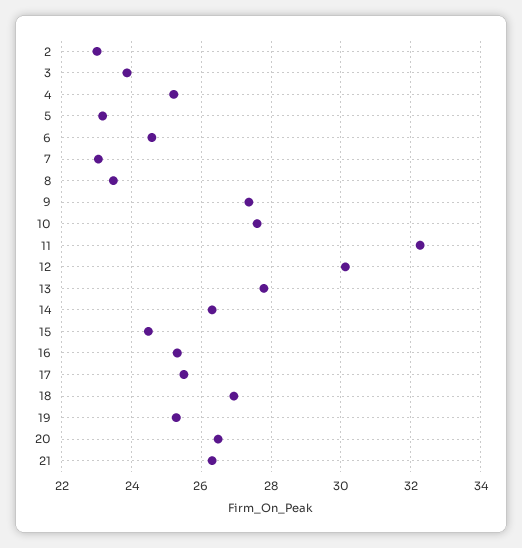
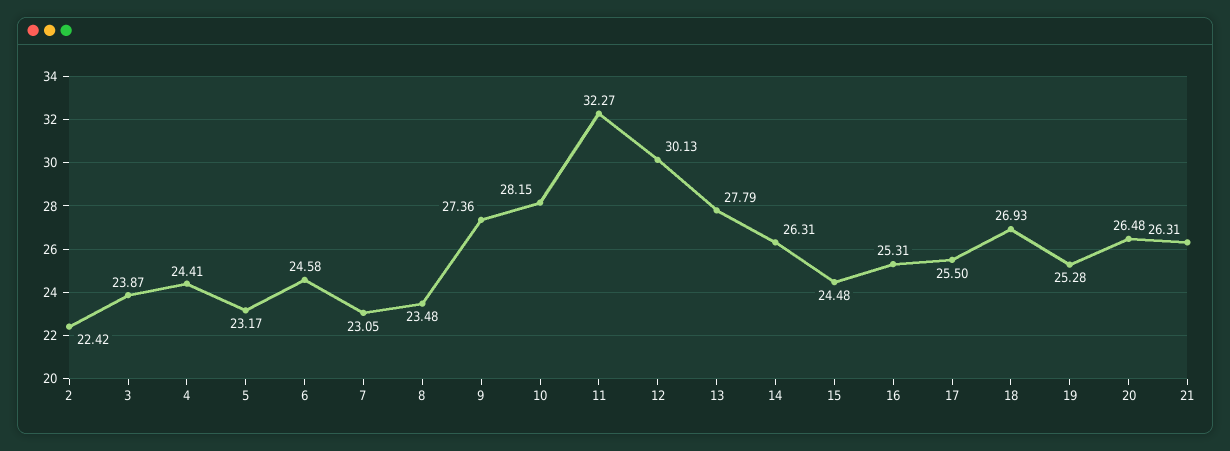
  {
-   "2": 23,
+   "2": 22.42,
    "3": 23.87,
-   "4": 25.2,
+   "4": 24.41,
    "5": 23.17,
    "6": 24.58,
    "7": 23.05,
    "8": 23.48,
    "9": 27.36,
-   "10": 27.6,
+   "10": 28.15,
    "11": 32.27,
    "12": 30.13,
    "13": 27.79,
    "14": 26.31,
    "15": 24.48,
    "16": 25.31,
    "17": 25.5,
    "18": 26.93,
    "19": 25.28,
    "20": 26.48,
    "21": 26.31
  }

